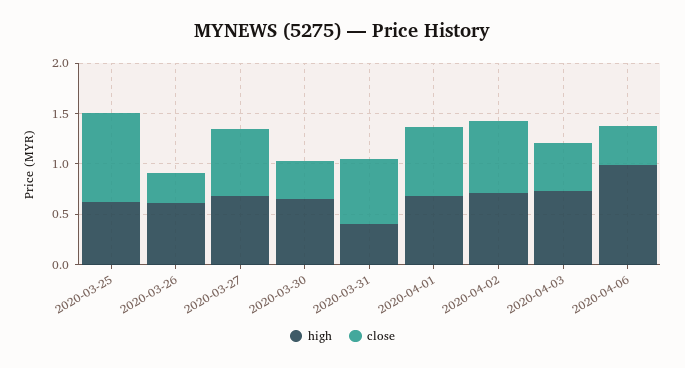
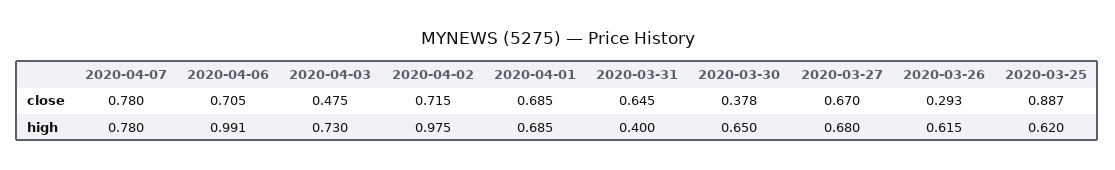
  {
    "high": {
      "2020-03-25": 0.62,
      "2020-03-26": 0.615,
      "2020-03-27": 0.68,
      "2020-03-30": 0.65,
      "2020-03-31": 0.4,
      "2020-04-01": 0.685,
-     "2020-04-02": 0.7,
+     "2020-04-02": 0.975,
      "2020-04-03": 0.73,
-     "2020-04-06": 0.991
+     "2020-04-06": 0.991,
+     "2020-04-07": 0.78
    },
    "close": {
      "2020-03-25": 0.887,
      "2020-03-26": 0.293,
      "2020-03-27": 0.67,
      "2020-03-30": 0.378,
      "2020-03-31": 0.645,
      "2020-04-01": 0.685,
      "2020-04-02": 0.715,
      "2020-04-03": 0.475,
-     "2020-04-06": 0.4
+     "2020-04-06": 0.705,
+     "2020-04-07": 0.78
    }
  }

